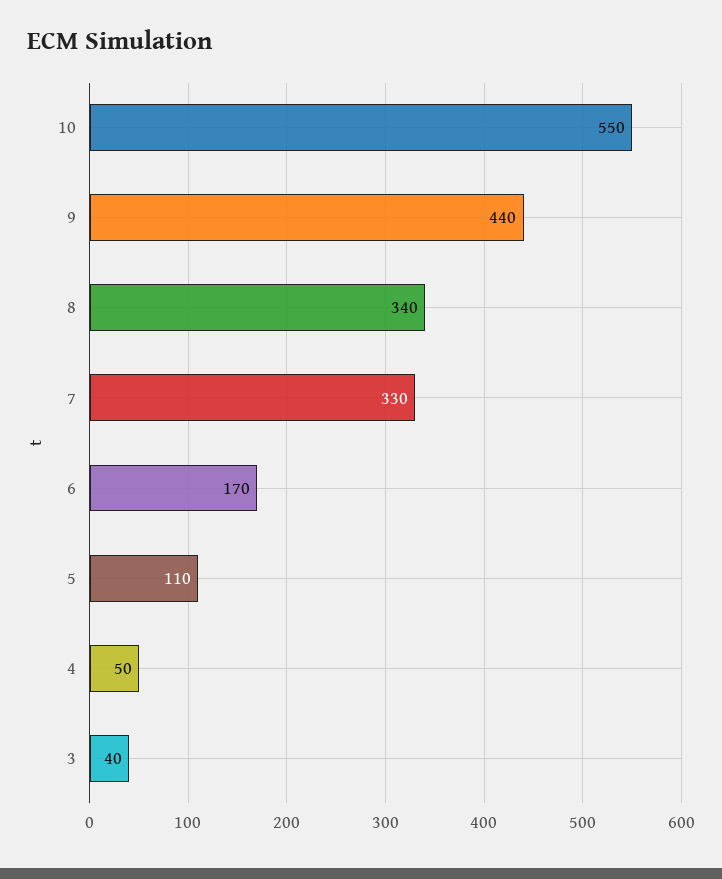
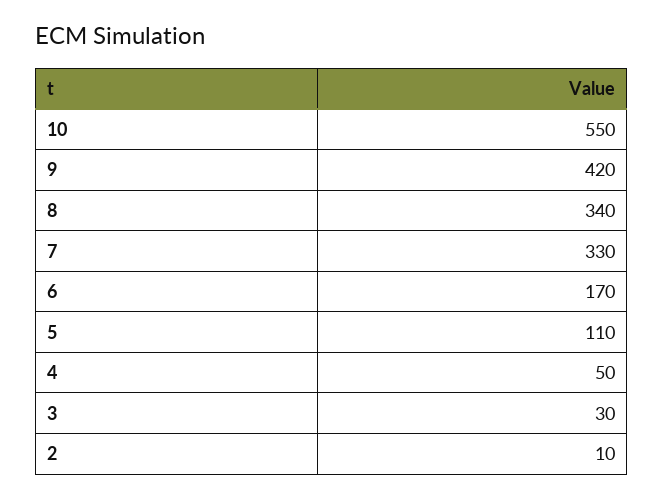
  {
    "10": 550,
-   "9": 440,
+   "9": 420,
    "8": 340,
    "7": 330,
    "6": 170,
    "5": 110,
    "4": 50,
-   "3": 40
+   "3": 30,
+   "2": 10
  }

